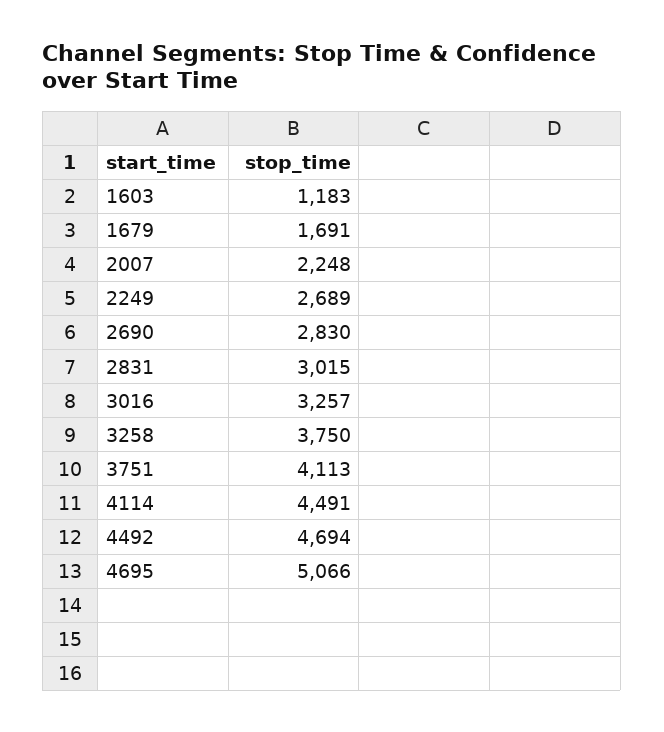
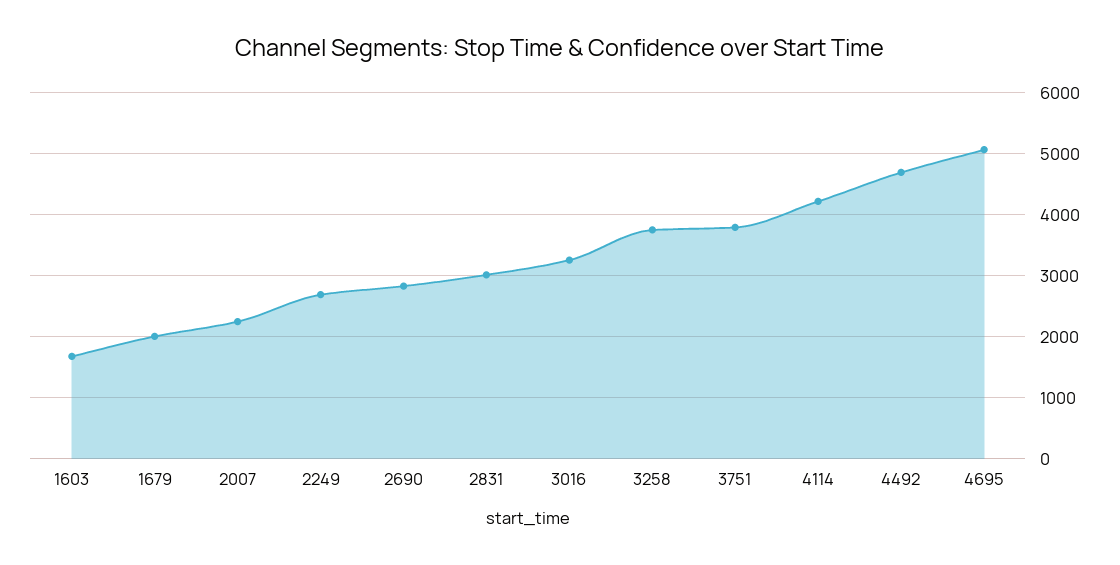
  {
-   "1603": 1183,
+   "1603": 1700,
-   "1679": 1691,
+   "1679": 2000,
    "2007": 2248,
    "2249": 2689,
    "2690": 2830,
    "2831": 3015,
    "3016": 3257,
    "3258": 3750,
-   "3751": 4113,
+   "3751": 3800,
-   "4114": 4491,
+   "4114": 4200,
    "4492": 4694,
    "4695": 5066
  }

